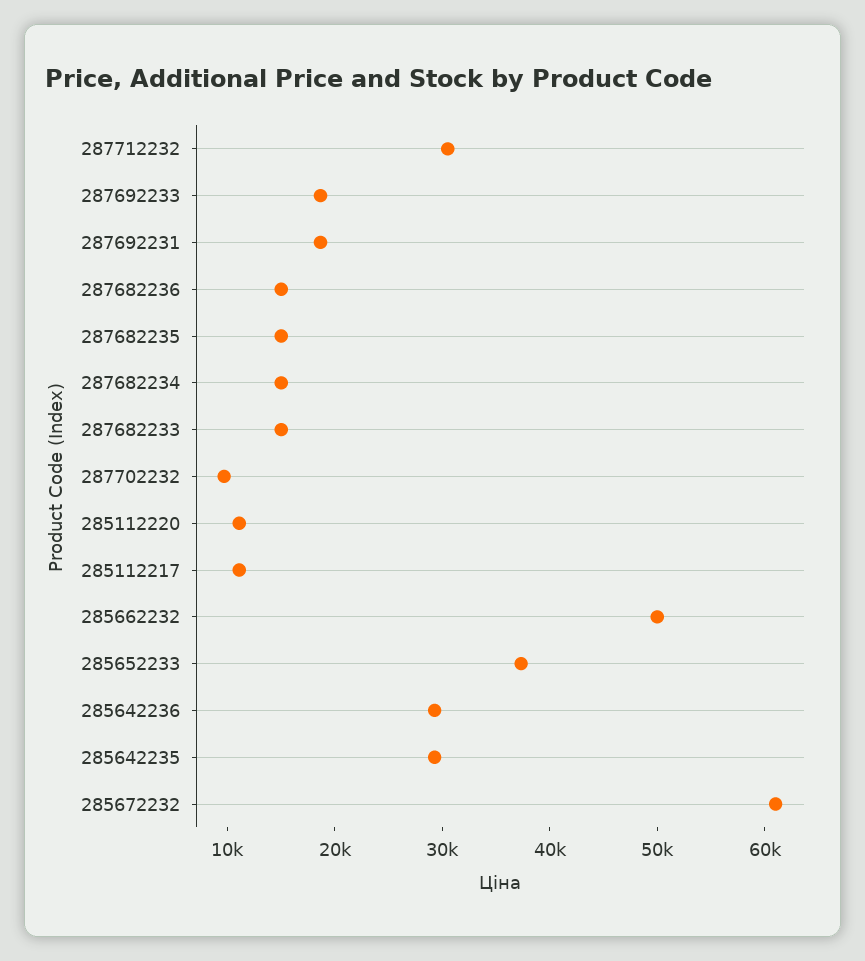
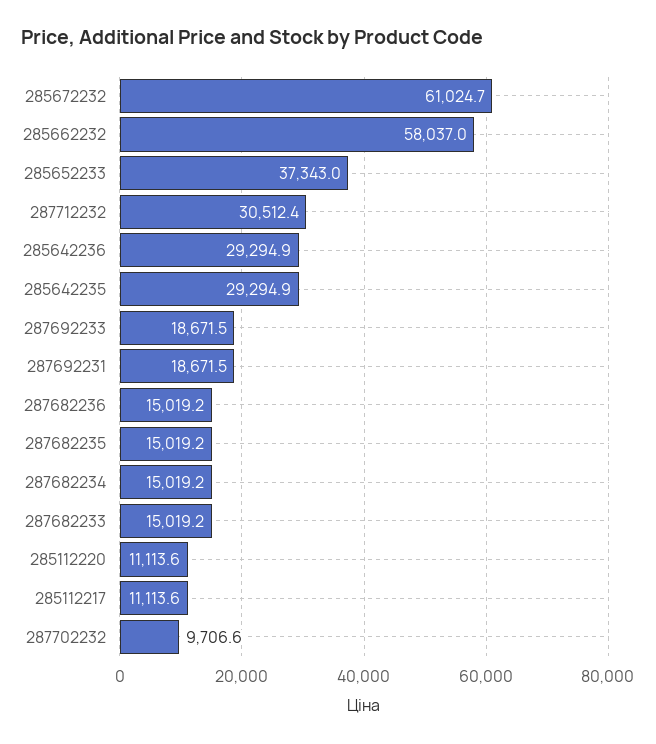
  {
    "287712232": 30512.4,
    "287692233": 18671.5,
    "287692231": 18671.5,
    "287682236": 15019.2,
    "287682235": 15019.2,
    "287682234": 15019.2,
    "287682233": 15019.2,
    "287702232": 9706.6,
    "285112220": 11113.6,
    "285112217": 11113.6,
-   "285662232": 50000,
+   "285662232": 58037,
    "285652233": 37343,
    "285642236": 29294.9,
    "285642235": 29294.9,
    "285672232": 61024.7
  }

